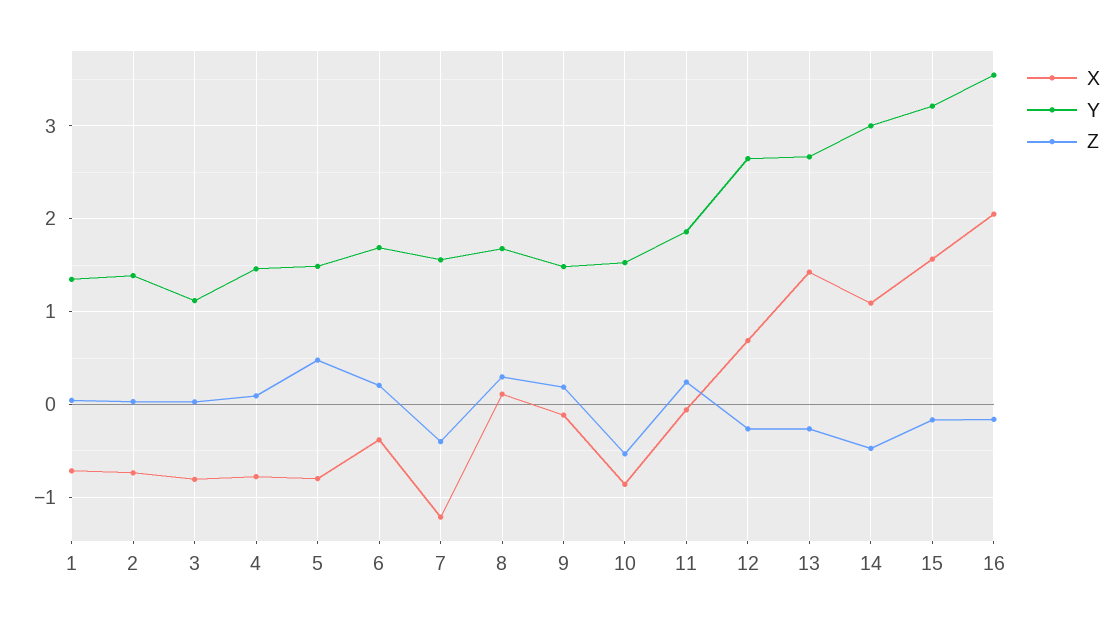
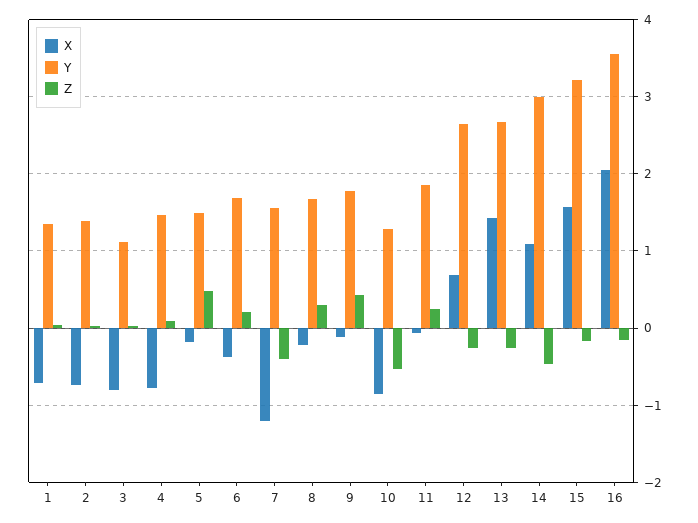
  {
    "X": {
      "1": -0.7,
      "2": -0.7,
      "3": -0.8,
      "4": -0.8,
-     "5": -0.8,
+     "5": -0.2,
      "6": -0.4,
      "7": -1.2,
-     "8": 0.1,
+     "8": -0.2,
      "9": -0.1,
      "10": -0.9,
      "11": -0.1,
      "12": 0.7,
      "13": 1.4,
      "14": 1.1,
      "15": 1.6,
      "16": 2.1
    },
    "Y": {
      "1": 1.3,
      "2": 1.4,
      "3": 1.1,
      "4": 1.5,
      "5": 1.5,
      "6": 1.7,
      "7": 1.6,
      "8": 1.7,
-     "9": 1.5,
+     "9": 1.8,
-     "10": 1.5,
+     "10": 1.3,
      "11": 1.9,
      "12": 2.6,
      "13": 2.7,
      "14": 3,
      "15": 3.2,
      "16": 3.5
    },
    "Z": {
      "1": 0,
      "2": 0,
      "3": 0,
      "4": 0.1,
      "5": 0.5,
      "6": 0.2,
      "7": -0.4,
      "8": 0.3,
-     "9": 0.2,
+     "9": 0.4,
      "10": -0.5,
      "11": 0.2,
      "12": -0.3,
      "13": -0.3,
      "14": -0.5,
      "15": -0.2,
      "16": -0.2
    }
  }

